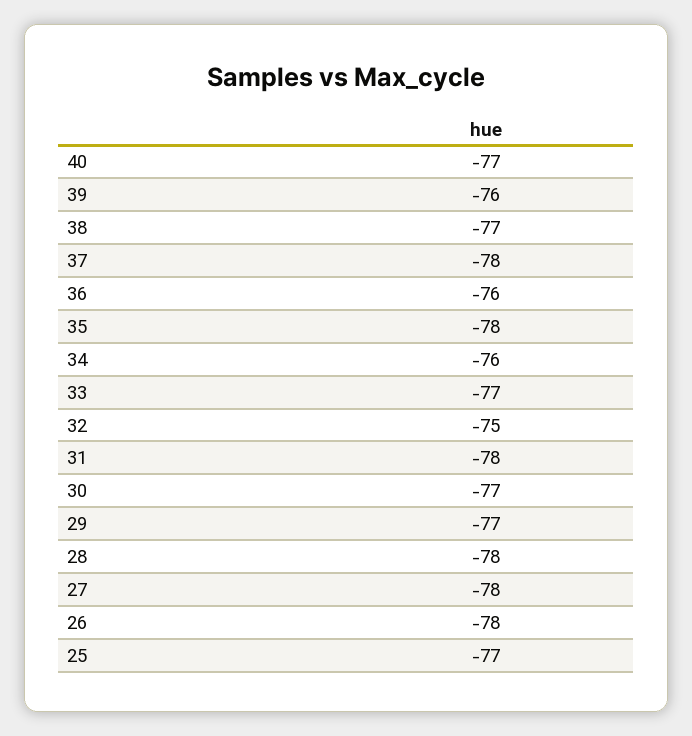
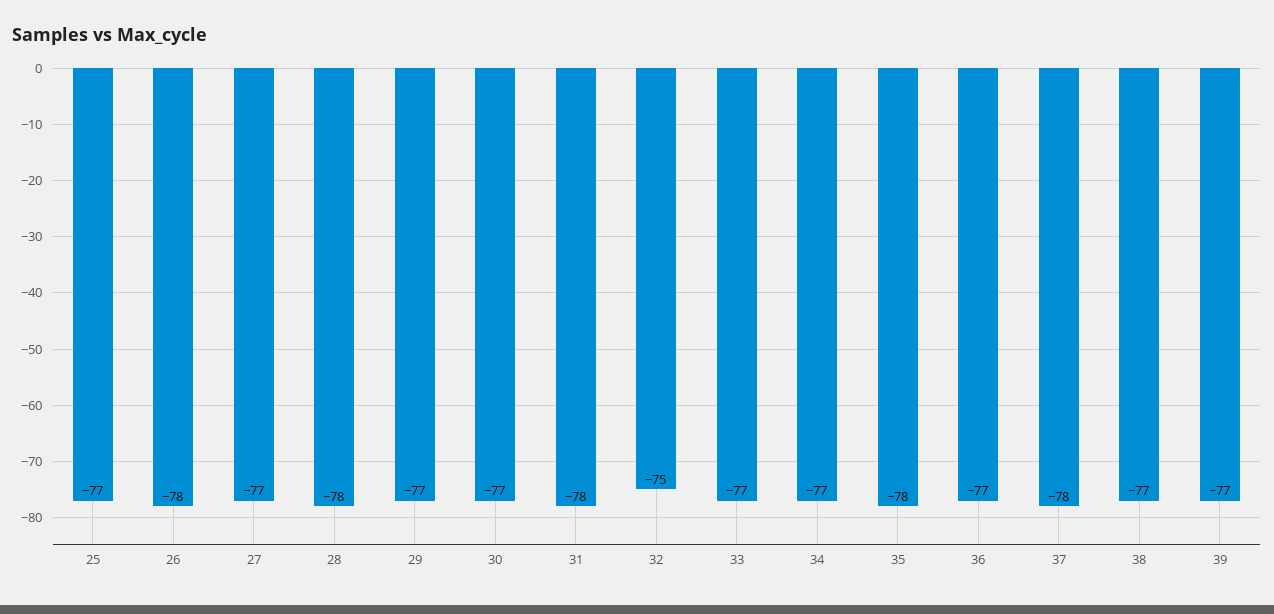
  {
-   "40": -77,
-   "39": -76,
+   "39": -77,
    "38": -77,
    "37": -78,
-   "36": -76,
+   "36": -77,
    "35": -78,
-   "34": -76,
+   "34": -77,
    "33": -77,
    "32": -75,
    "31": -78,
    "30": -77,
    "29": -77,
    "28": -78,
-   "27": -78,
+   "27": -77,
    "26": -78,
    "25": -77
  }

